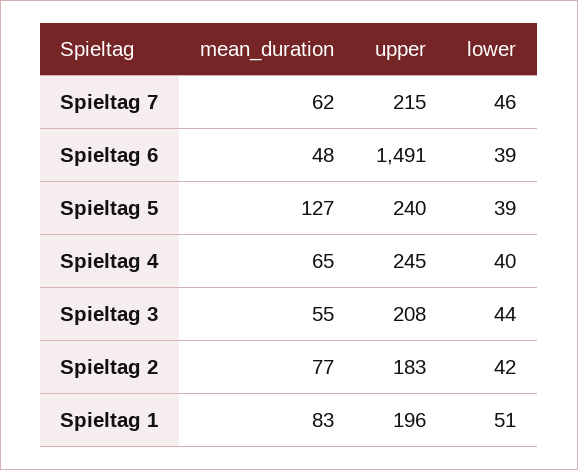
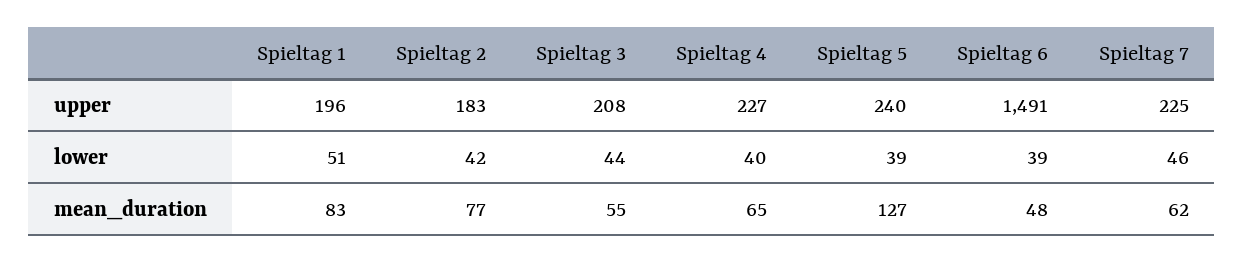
  {
    "mean_duration": {
      "Spieltag 7": 62,
      "Spieltag 6": 48,
      "Spieltag 5": 127,
      "Spieltag 4": 65,
      "Spieltag 3": 55,
      "Spieltag 2": 77,
      "Spieltag 1": 83
    },
    "upper": {
-     "Spieltag 7": 215,
+     "Spieltag 7": 225,
      "Spieltag 6": 1491,
      "Spieltag 5": 240,
-     "Spieltag 4": 245,
+     "Spieltag 4": 227,
      "Spieltag 3": 208,
      "Spieltag 2": 183,
      "Spieltag 1": 196
    },
    "lower": {
      "Spieltag 7": 46,
      "Spieltag 6": 39,
      "Spieltag 5": 39,
      "Spieltag 4": 40,
      "Spieltag 3": 44,
      "Spieltag 2": 42,
      "Spieltag 1": 51
    }
  }

